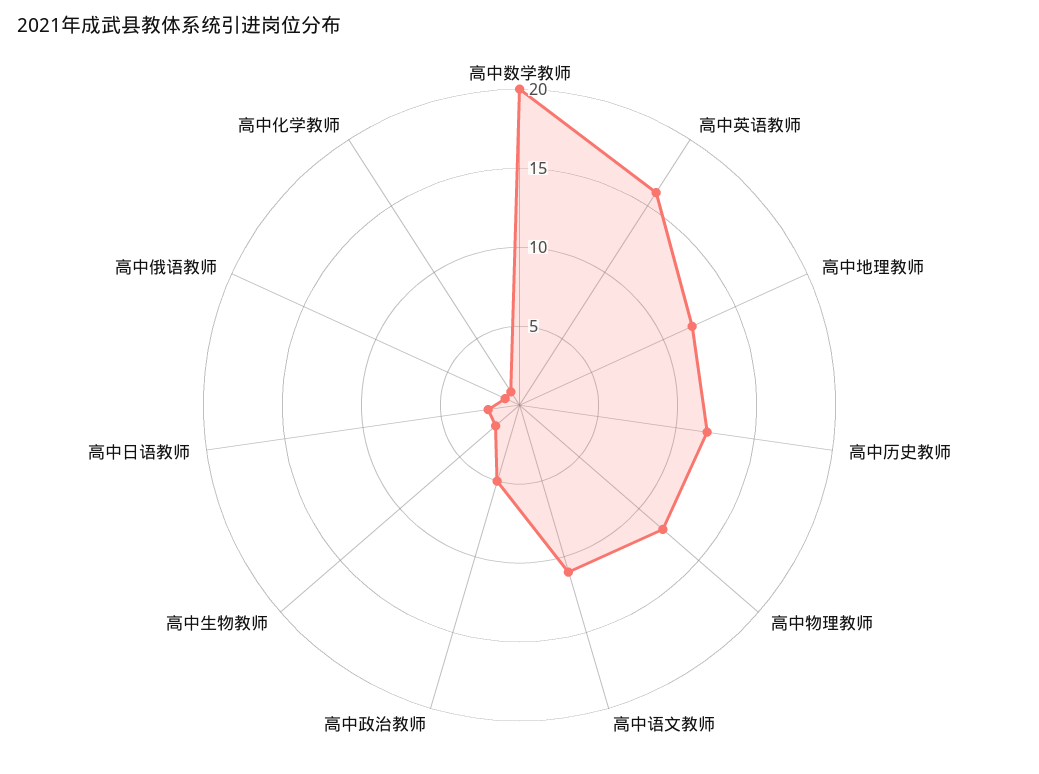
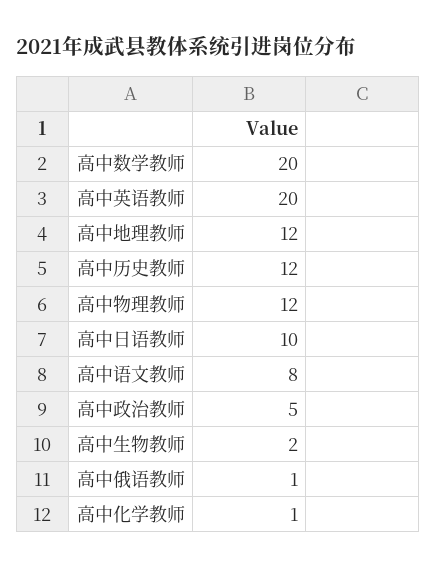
  {
    "高中数学教师": 20,
-   "高中英语教师": 16,
+   "高中英语教师": 20,
    "高中地理教师": 12,
    "高中历史教师": 12,
    "高中物理教师": 12,
-   "高中语文教师": 11,
+   "高中语文教师": 8,
    "高中政治教师": 5,
    "高中生物教师": 2,
-   "高中日语教师": 2,
+   "高中日语教师": 10,
    "高中俄语教师": 1,
    "高中化学教师": 1
  }

